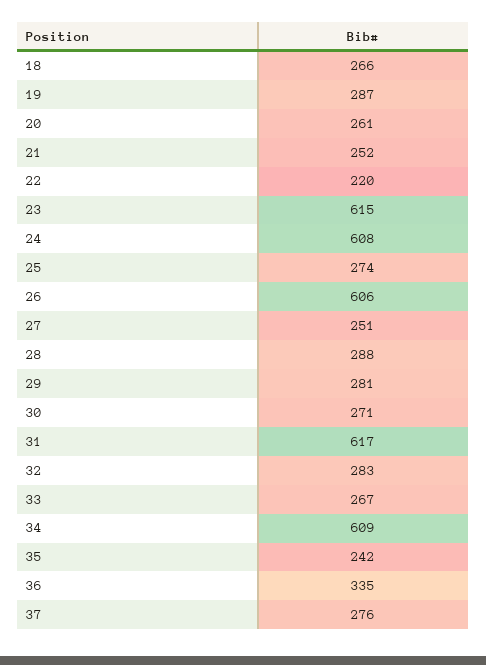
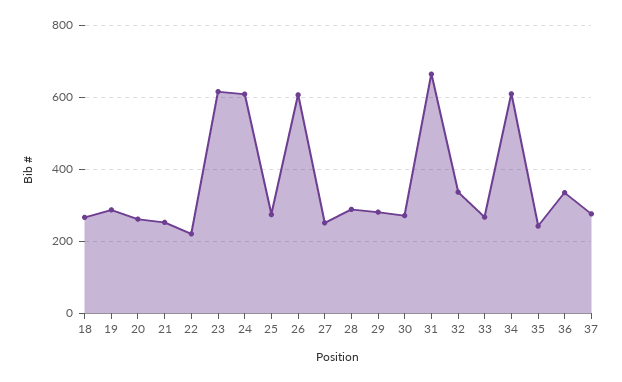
  {
    "18": 266,
    "19": 287,
    "20": 261,
    "21": 252,
    "22": 220,
    "23": 615,
    "24": 608,
    "25": 274,
    "26": 606,
    "27": 251,
    "28": 288,
    "29": 281,
    "30": 271,
-   "31": 617,
+   "31": 660,
-   "32": 283,
+   "32": 340,
    "33": 267,
    "34": 609,
    "35": 242,
    "36": 335,
    "37": 276
  }

